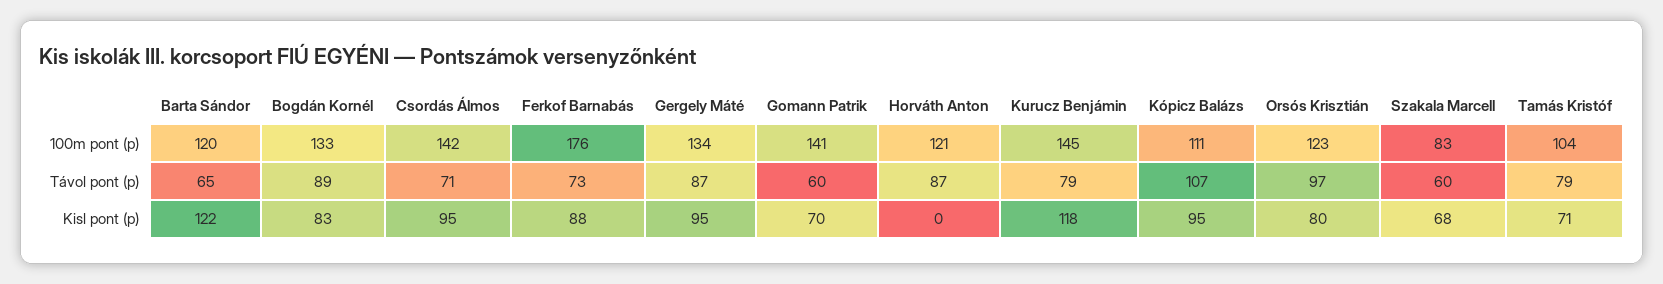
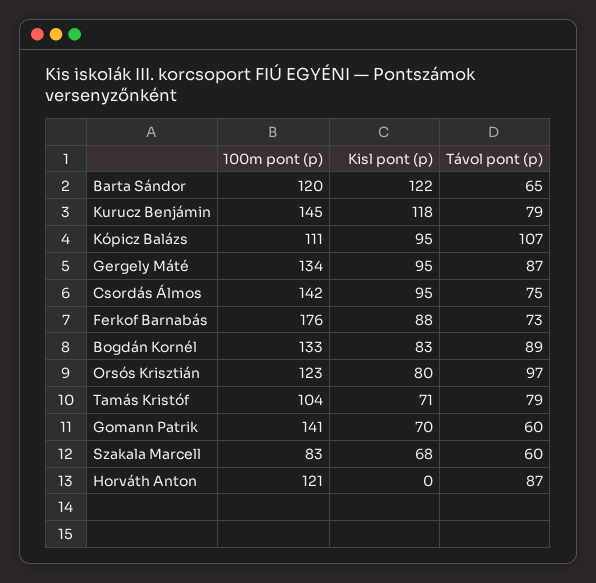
  {
    "Barta Sándor": {
      "100m pont (p)": 120,
      "Távol pont (p)": 65,
      "Kisl pont (p)": 122
    },
    "Bogdán Kornél": {
      "100m pont (p)": 133,
      "Távol pont (p)": 89,
      "Kisl pont (p)": 83
    },
    "Csordás Álmos": {
      "100m pont (p)": 142,
-     "Távol pont (p)": 71,
+     "Távol pont (p)": 75,
      "Kisl pont (p)": 95
    },
    "Ferkof Barnabás": {
      "100m pont (p)": 176,
      "Távol pont (p)": 73,
      "Kisl pont (p)": 88
    },
    "Gergely Máté": {
      "100m pont (p)": 134,
      "Távol pont (p)": 87,
      "Kisl pont (p)": 95
    },
    "Gomann Patrik": {
      "100m pont (p)": 141,
      "Távol pont (p)": 60,
      "Kisl pont (p)": 70
    },
    "Horváth Anton": {
      "100m pont (p)": 121,
      "Távol pont (p)": 87,
      "Kisl pont (p)": 0
    },
    "Kurucz Benjámin": {
      "100m pont (p)": 145,
      "Távol pont (p)": 79,
      "Kisl pont (p)": 118
    },
    "Kópicz Balázs": {
      "100m pont (p)": 111,
      "Távol pont (p)": 107,
      "Kisl pont (p)": 95
    },
    "Orsós Krisztián": {
      "100m pont (p)": 123,
      "Távol pont (p)": 97,
      "Kisl pont (p)": 80
    },
    "Szakala Marcell": {
      "100m pont (p)": 83,
      "Távol pont (p)": 60,
      "Kisl pont (p)": 68
    },
    "Tamás Kristóf": {
      "100m pont (p)": 104,
      "Távol pont (p)": 79,
      "Kisl pont (p)": 71
    }
  }

